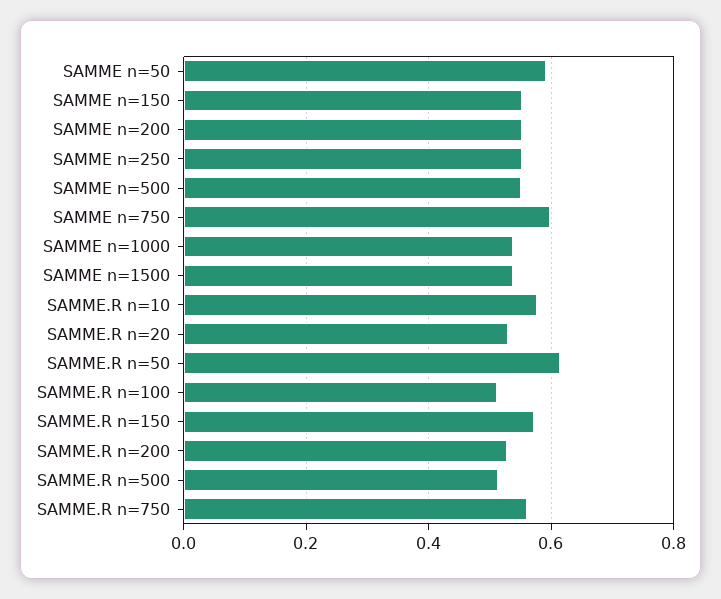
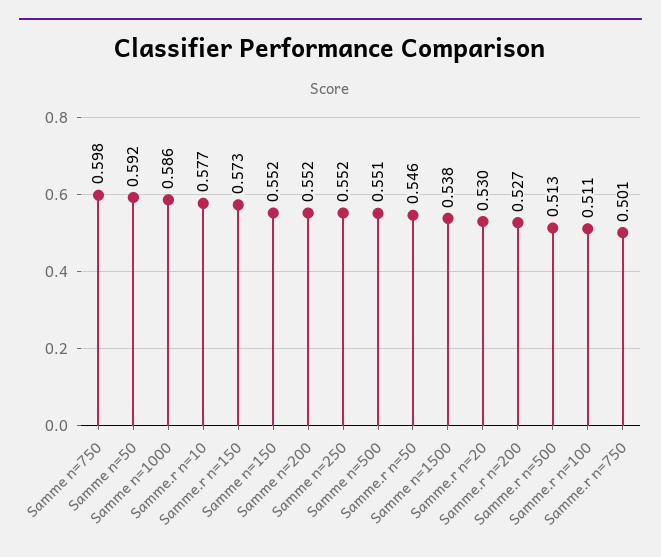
  {
    "SAMME n=50": 0.592,
    "SAMME n=150": 0.552,
    "SAMME n=200": 0.552,
    "SAMME n=250": 0.552,
    "SAMME n=500": 0.551,
    "SAMME n=750": 0.598,
-   "SAMME n=1000": 0.54,
+   "SAMME n=1000": 0.586,
    "SAMME n=1500": 0.538,
    "SAMME.R n=10": 0.577,
    "SAMME.R n=20": 0.53,
-   "SAMME.R n=50": 0.62,
+   "SAMME.R n=50": 0.546,
    "SAMME.R n=100": 0.511,
    "SAMME.R n=150": 0.573,
    "SAMME.R n=200": 0.527,
    "SAMME.R n=500": 0.513,
-   "SAMME.R n=750": 0.56
+   "SAMME.R n=750": 0.501
  }

